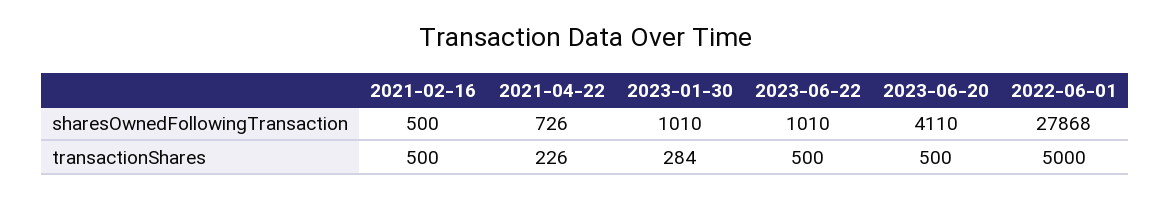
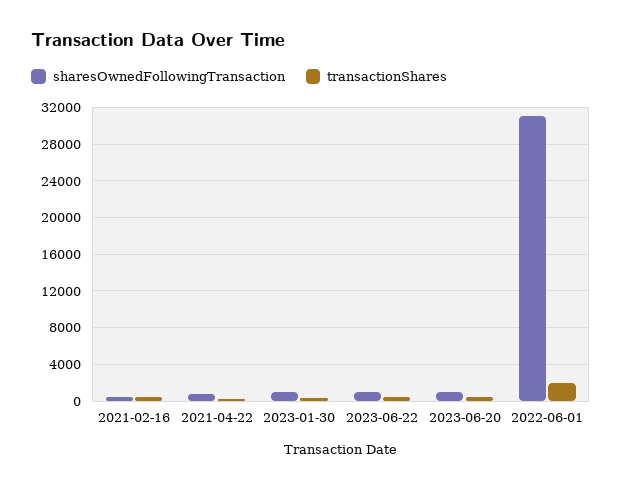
  {
    "sharesOwnedFollowingTransaction": {
      "2021-02-16": 500,
      "2021-04-22": 726,
      "2023-01-30": 1010,
      "2023-06-22": 1010,
-     "2023-06-20": 4110,
+     "2023-06-20": 1000,
-     "2022-06-01": 27868
+     "2022-06-01": 31000
    },
    "transactionShares": {
      "2021-02-16": 500,
      "2021-04-22": 226,
      "2023-01-30": 284,
      "2023-06-22": 500,
      "2023-06-20": 500,
-     "2022-06-01": 5000
+     "2022-06-01": 2000
    }
  }

